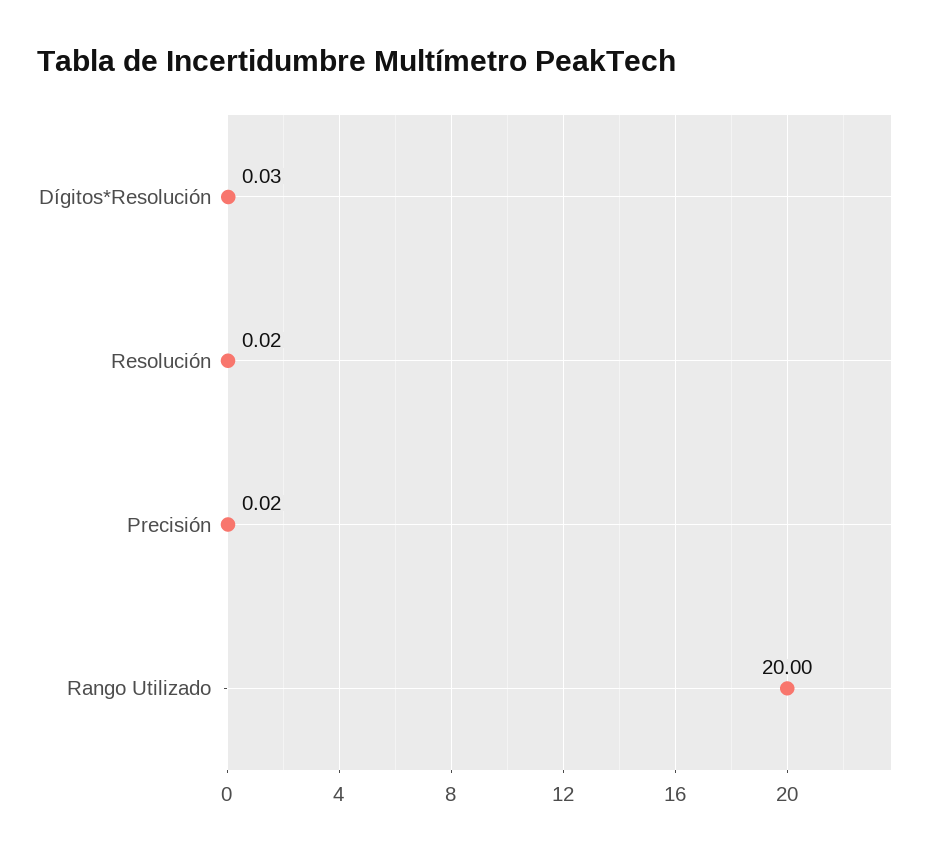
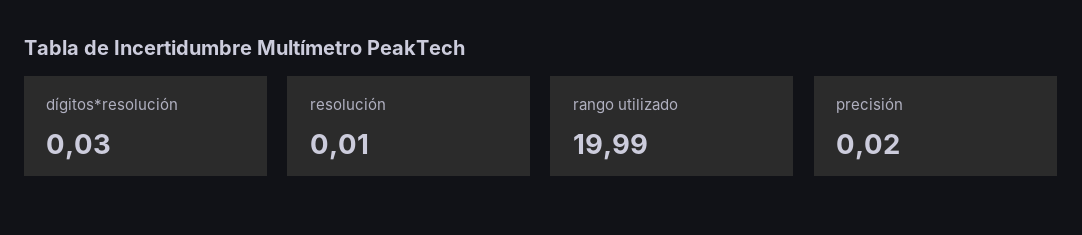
  {
    "Dígitos*Resolución": 0.03,
-   "Resolución": 0.02,
+   "Resolución": 0.01,
    "Precisión": 0.02,
-   "Rango Utilizado": 20
+   "Rango Utilizado": 19.99
  }

